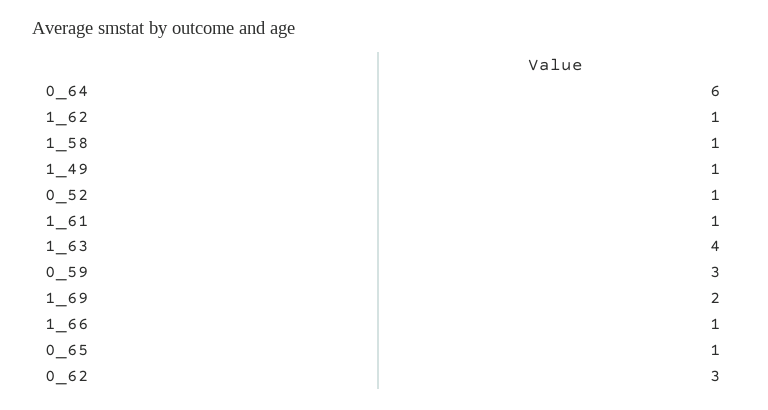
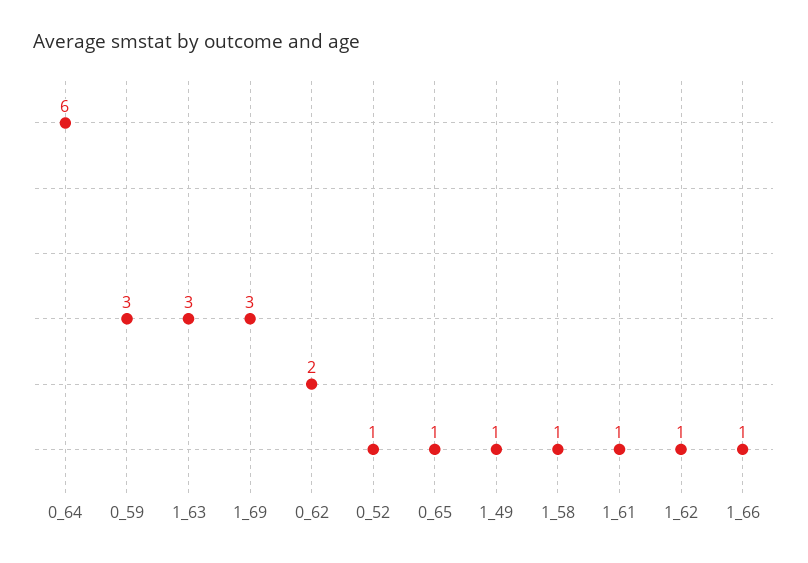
  {
    "0_64": 6,
    "1_62": 1,
    "1_58": 1,
    "1_49": 1,
    "0_52": 1,
    "1_61": 1,
-   "1_63": 4,
+   "1_63": 3,
    "0_59": 3,
-   "1_69": 2,
+   "1_69": 3,
    "1_66": 1,
    "0_65": 1,
-   "0_62": 3
+   "0_62": 2
  }

